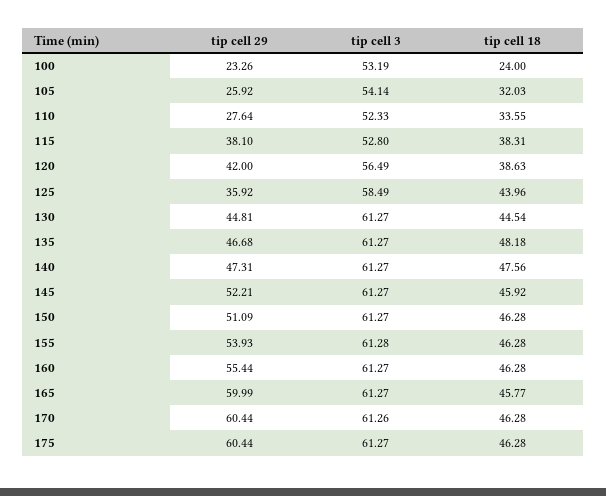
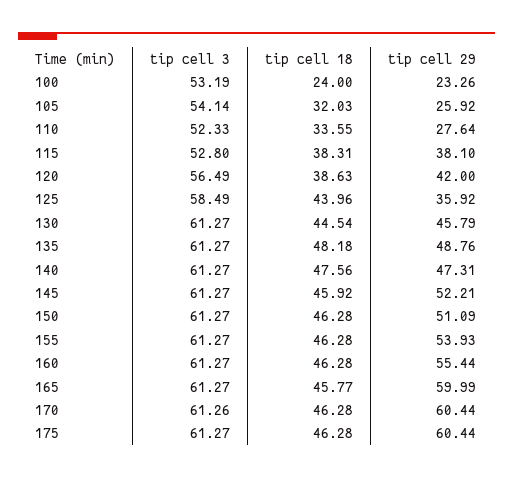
  {
    "tip cell 29": {
      "100": 23.26,
      "105": 25.92,
      "110": 27.64,
      "115": 38.1,
      "120": 42,
      "125": 35.92,
-     "130": 44.81,
+     "130": 45.79,
-     "135": 46.68,
+     "135": 48.76,
      "140": 47.31,
      "145": 52.21,
      "150": 51.09,
      "155": 53.93,
      "160": 55.44,
      "165": 59.99,
      "170": 60.44,
      "175": 60.44
    },
    "tip cell 3": {
      "100": 53.19,
      "105": 54.14,
      "110": 52.33,
      "115": 52.8,
      "120": 56.49,
      "125": 58.49,
      "130": 61.27,
      "135": 61.27,
      "140": 61.27,
      "145": 61.27,
      "150": 61.27,
-     "155": 61.28,
+     "155": 61.27,
      "160": 61.27,
      "165": 61.27,
      "170": 61.26,
      "175": 61.27
    },
    "tip cell 18": {
      "100": 24,
      "105": 32.03,
      "110": 33.55,
      "115": 38.31,
      "120": 38.63,
      "125": 43.96,
      "130": 44.54,
      "135": 48.18,
      "140": 47.56,
      "145": 45.92,
      "150": 46.28,
      "155": 46.28,
      "160": 46.28,
      "165": 45.77,
      "170": 46.28,
      "175": 46.28
    }
  }

